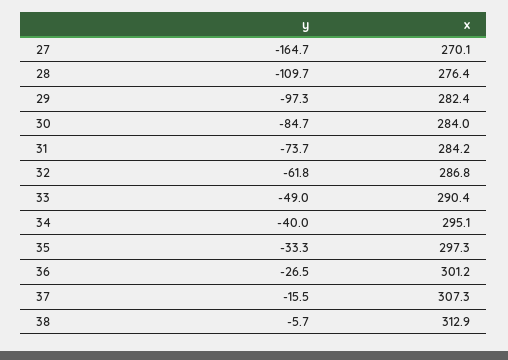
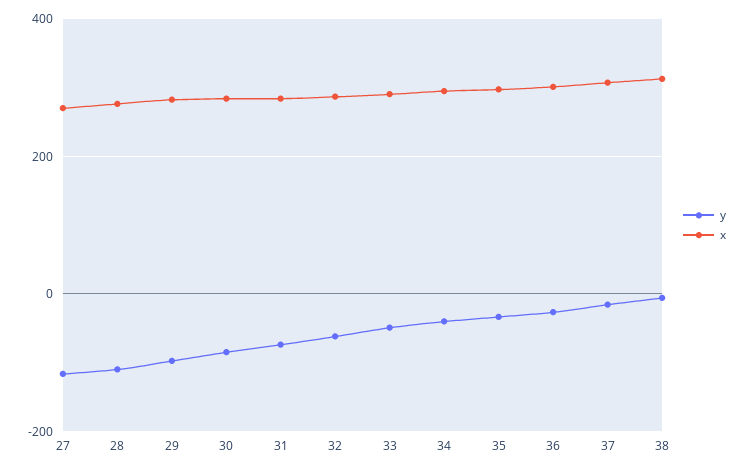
  {
    "y": {
-     "27": -164.7,
+     "27": -120,
      "28": -109.7,
      "29": -97.3,
      "30": -84.7,
      "31": -73.7,
      "32": -61.8,
      "33": -49,
      "34": -40,
      "35": -33.3,
      "36": -26.5,
      "37": -15.5,
      "38": -5.7
    },
    "x": {
      "27": 270.1,
      "28": 276.4,
      "29": 282.4,
      "30": 284,
      "31": 284.2,
      "32": 286.8,
      "33": 290.4,
      "34": 295.1,
      "35": 297.3,
      "36": 301.2,
      "37": 307.3,
      "38": 312.9
    }
  }

